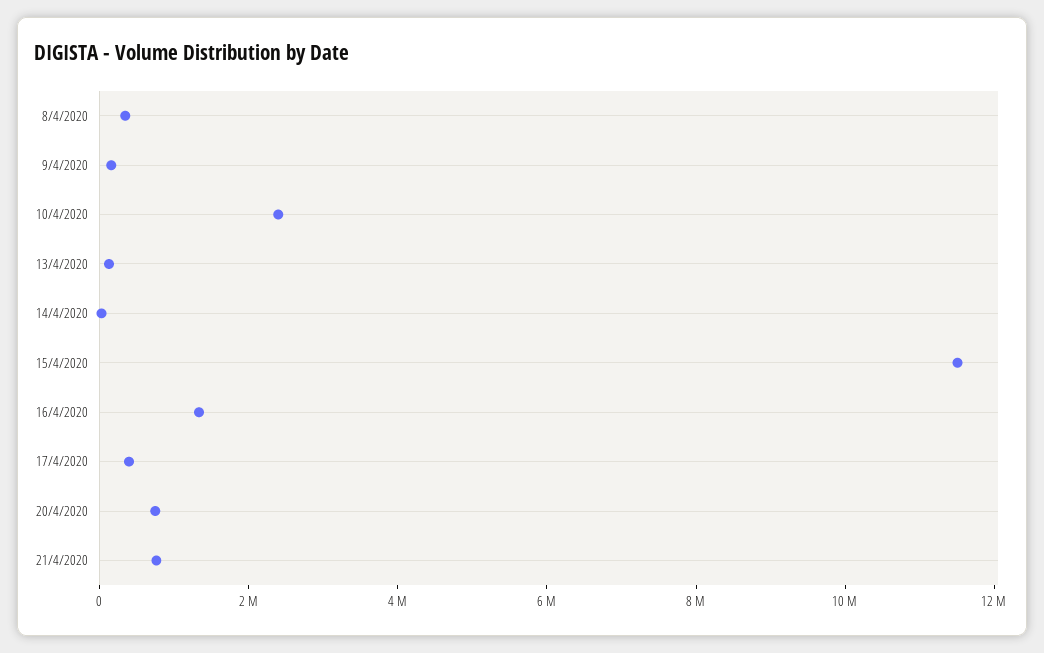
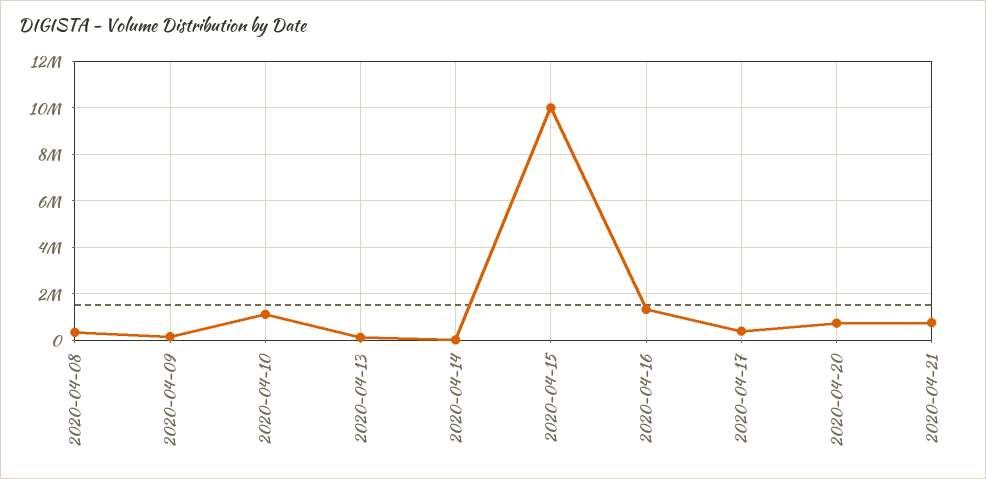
  {
    "8/4/2020": 500000,
    "9/4/2020": 0,
-   "10/4/2020": 2500000,
+   "10/4/2020": 1000000,
    "13/4/2020": 0,
    "14/4/2020": 0,
-   "15/4/2020": 11500000,
+   "15/4/2020": 10000000,
    "16/4/2020": 1500000,
    "17/4/2020": 500000,
    "20/4/2020": 1000000,
    "21/4/2020": 1000000
  }

